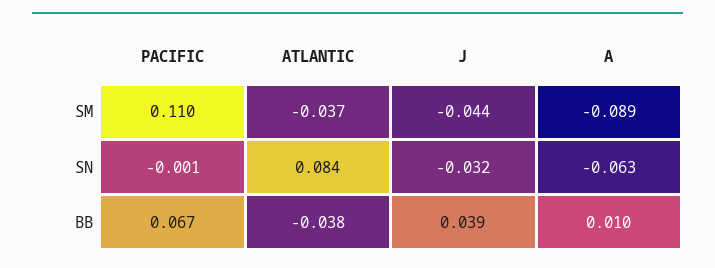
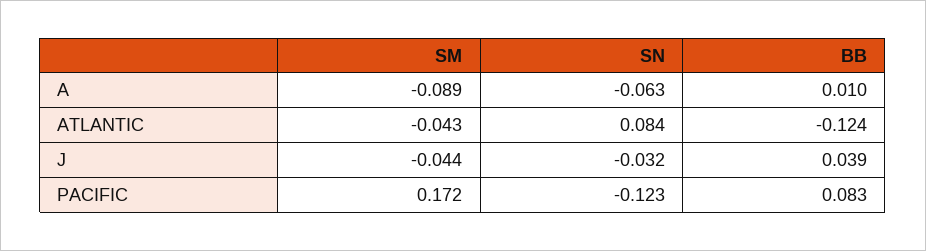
  {
    "PACIFIC": {
-     "SM": 0.11,
+     "SM": 0.172,
-     "SN": -0.001,
+     "SN": -0.123,
-     "BB": 0.067
+     "BB": 0.083
    },
    "ATLANTIC": {
-     "SM": -0.037,
+     "SM": -0.043,
      "SN": 0.084,
-     "BB": -0.038
+     "BB": -0.124
    },
    "J": {
      "SM": -0.044,
      "SN": -0.032,
      "BB": 0.039
    },
    "A": {
      "SM": -0.089,
      "SN": -0.063,
      "BB": 0.01
    }
  }

